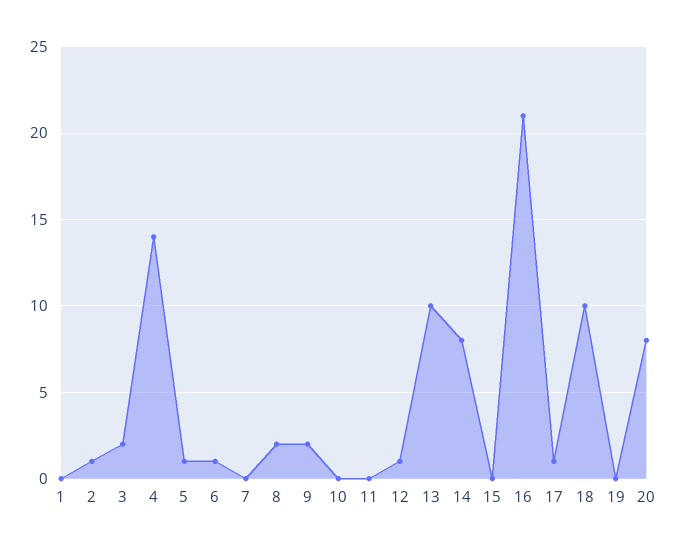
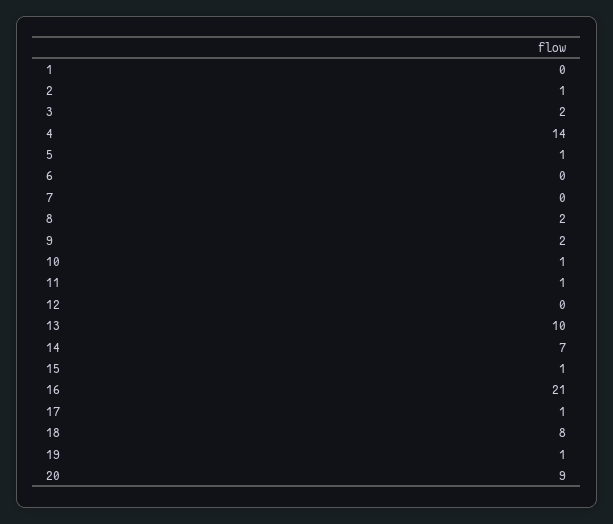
  {
    "1": 0,
    "2": 1,
    "3": 2,
    "4": 14,
    "5": 1,
-   "6": 1,
+   "6": 0,
    "7": 0,
    "8": 2,
    "9": 2,
-   "10": 0,
+   "10": 1,
-   "11": 0,
+   "11": 1,
-   "12": 1,
+   "12": 0,
    "13": 10,
-   "14": 8,
+   "14": 7,
-   "15": 0,
+   "15": 1,
    "16": 21,
    "17": 1,
-   "18": 10,
+   "18": 8,
-   "19": 0,
+   "19": 1,
-   "20": 8
+   "20": 9
  }

